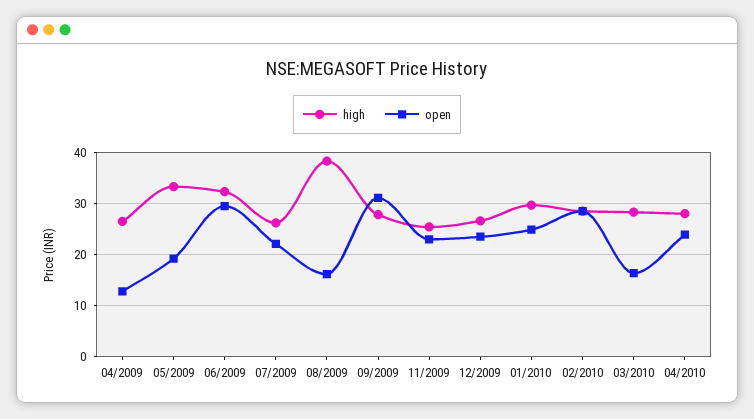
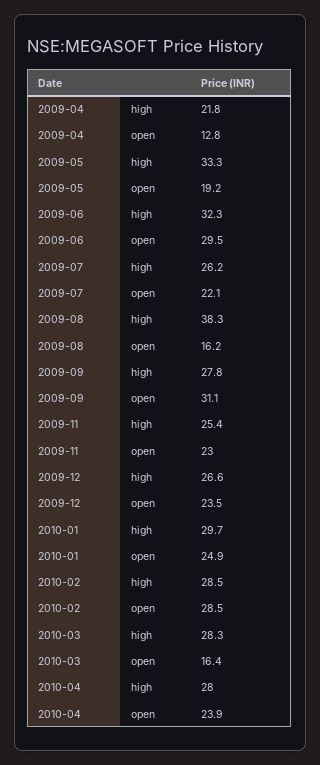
  {
    "high": {
-     "04/2009": 26,
+     "04/2009": 21.8,
      "05/2009": 33.3,
      "06/2009": 32.3,
      "07/2009": 26.2,
      "08/2009": 38.3,
      "09/2009": 27.8,
      "11/2009": 25.4,
      "12/2009": 26.6,
      "01/2010": 29.7,
      "02/2010": 28.5,
      "03/2010": 28.3,
      "04/2010": 28
    },
    "open": {
      "04/2009": 12.8,
      "05/2009": 19.2,
      "06/2009": 29.5,
      "07/2009": 22.1,
      "08/2009": 16.2,
      "09/2009": 31.1,
      "11/2009": 23,
      "12/2009": 23.5,
      "01/2010": 24.9,
      "02/2010": 28.5,
      "03/2010": 16.4,
      "04/2010": 23.9
    }
  }

